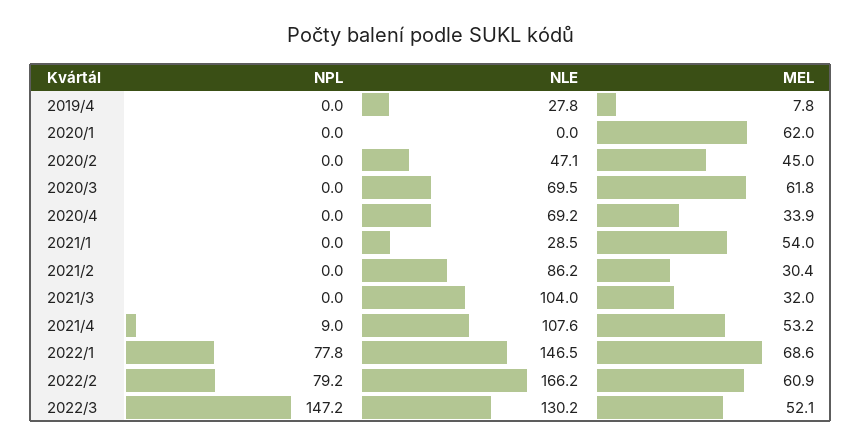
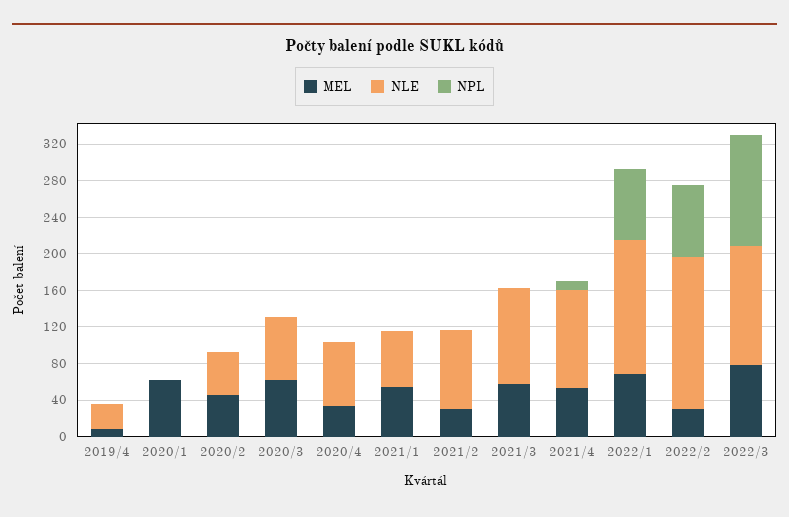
  {
    "NPL": {
      "2019/4": 0,
      "2020/1": 0,
      "2020/2": 0,
      "2020/3": 0,
      "2020/4": 0,
      "2021/1": 0,
      "2021/2": 0,
      "2021/3": 0,
      "2021/4": 9,
      "2022/1": 77.8,
      "2022/2": 79.2,
-     "2022/3": 147.2
+     "2022/3": 120
    },
    "NLE": {
      "2019/4": 27.8,
      "2020/1": 0,
      "2020/2": 47.1,
      "2020/3": 69.5,
      "2020/4": 69.2,
-     "2021/1": 28.5,
+     "2021/1": 60,
      "2021/2": 86.2,
      "2021/3": 104,
      "2021/4": 107.6,
      "2022/1": 146.5,
      "2022/2": 166.2,
      "2022/3": 130.2
    },
    "MEL": {
      "2019/4": 7.8,
      "2020/1": 62,
      "2020/2": 45,
      "2020/3": 61.8,
      "2020/4": 33.9,
      "2021/1": 54,
      "2021/2": 30.4,
-     "2021/3": 32,
+     "2021/3": 60,
      "2021/4": 53.2,
      "2022/1": 68.6,
-     "2022/2": 60.9,
+     "2022/2": 30,
-     "2022/3": 52.1
+     "2022/3": 80
    }
  }

